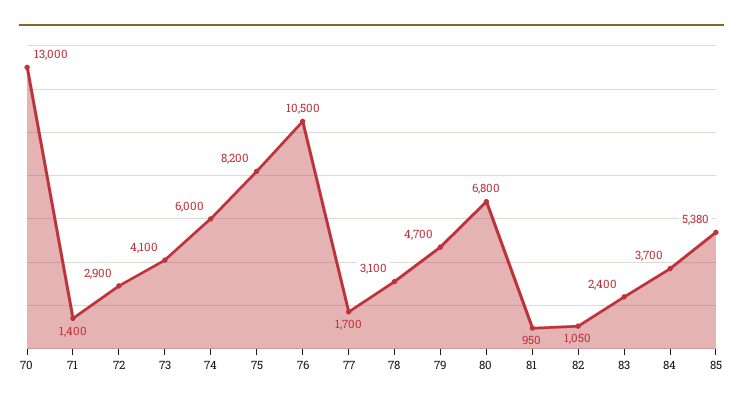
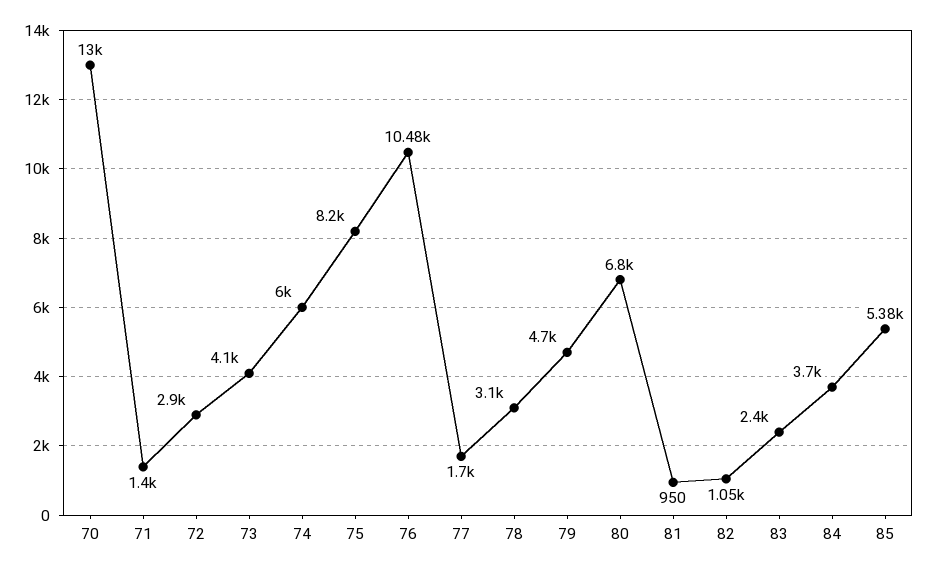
  {
    "70": 13000,
    "71": 1400,
    "72": 2900,
    "73": 4100,
    "74": 6000,
    "75": 8200,
-   "76": 10500,
+   "76": 10480,
    "77": 1700,
    "78": 3100,
    "79": 4700,
    "80": 6800,
    "81": 950,
    "82": 1050,
    "83": 2400,
    "84": 3700,
    "85": 5380
  }

